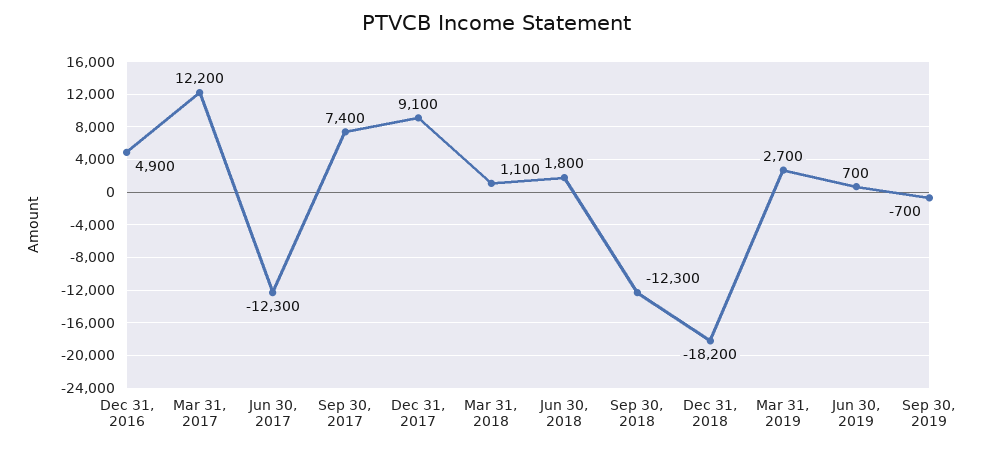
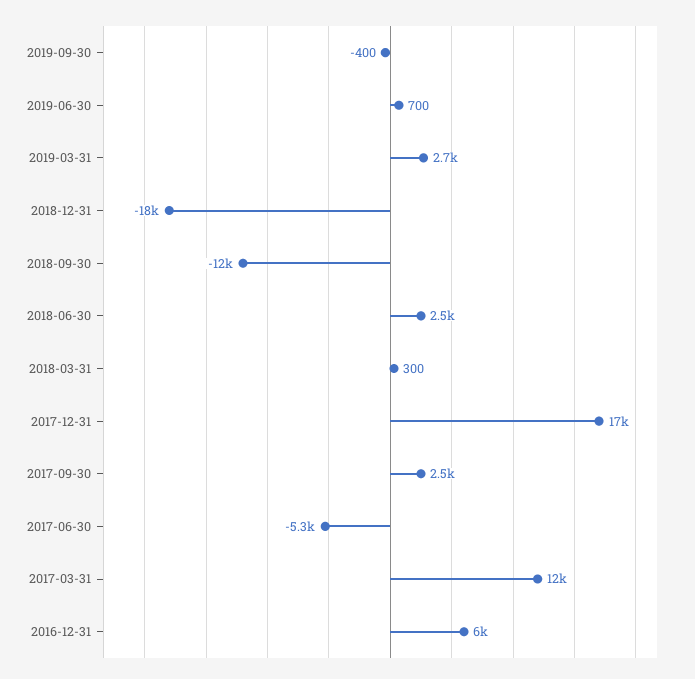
  {
-   "Dec 31, 2016": 4900,
+   "Dec 31, 2016": 6000,
    "Mar 31, 2017": 12200,
-   "Jun 30, 2017": -12300,
+   "Jun 30, 2017": -5300,
-   "Sep 30, 2017": 7400,
+   "Sep 30, 2017": 2500,
-   "Dec 31, 2017": 9100,
+   "Dec 31, 2017": 17000,
-   "Mar 31, 2018": 1100,
+   "Mar 31, 2018": 300,
-   "Jun 30, 2018": 1800,
+   "Jun 30, 2018": 2500,
    "Sep 30, 2018": -12300,
    "Dec 31, 2018": -18200,
    "Mar 31, 2019": 2700,
    "Jun 30, 2019": 700,
-   "Sep 30, 2019": -700
+   "Sep 30, 2019": -400
  }

